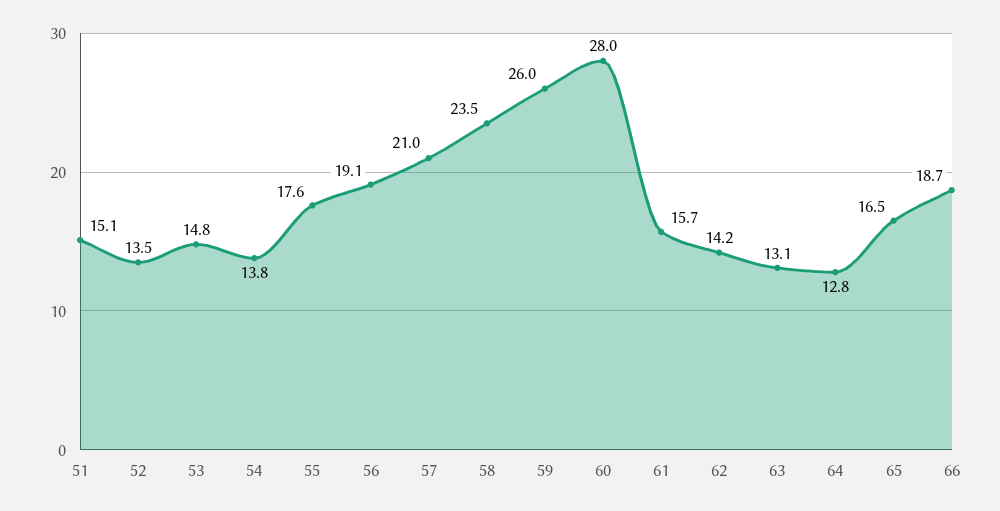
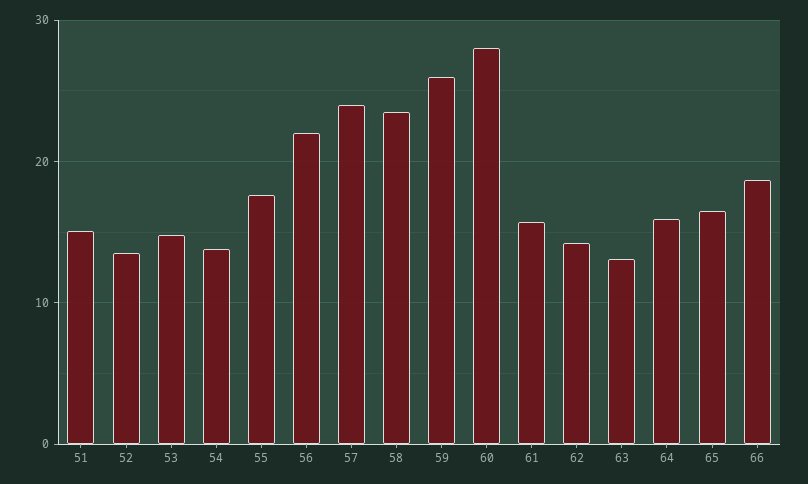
  {
    "51": 15.1,
    "52": 13.5,
    "53": 14.8,
    "54": 13.8,
    "55": 17.6,
-   "56": 19.1,
+   "56": 22,
-   "57": 21,
+   "57": 24,
    "58": 23.5,
    "59": 26,
    "60": 28,
    "61": 15.7,
    "62": 14.2,
    "63": 13.1,
-   "64": 12.8,
+   "64": 16,
    "65": 16.5,
    "66": 18.7
  }

